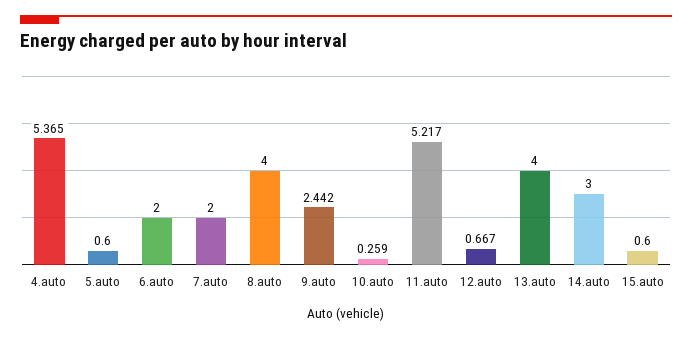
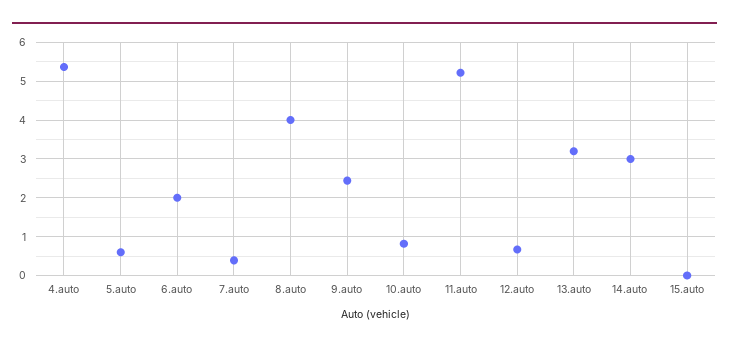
  {
    "4.auto": 5.365,
    "5.auto": 0.6,
    "6.auto": 2,
-   "7.auto": 2,
+   "7.auto": 0.4,
    "8.auto": 4,
    "9.auto": 2.442,
-   "10.auto": 0.259,
+   "10.auto": 0.8,
    "11.auto": 5.217,
    "12.auto": 0.667,
-   "13.auto": 4,
+   "13.auto": 3.2,
    "14.auto": 3,
-   "15.auto": 0.6
+   "15.auto": 0
  }

